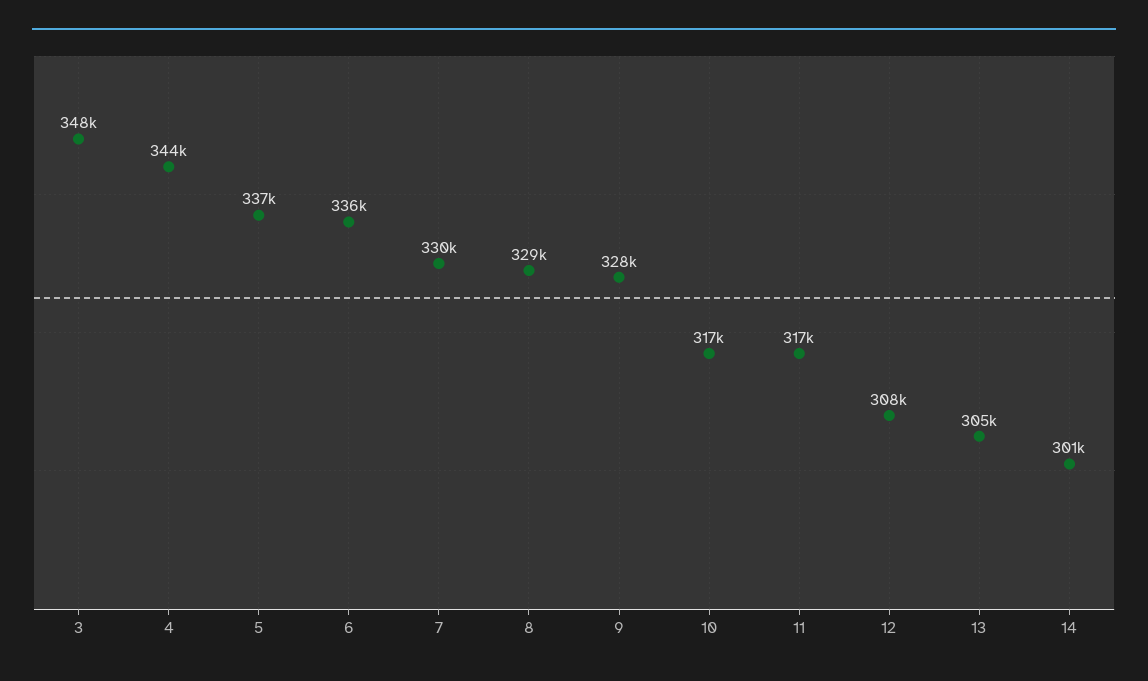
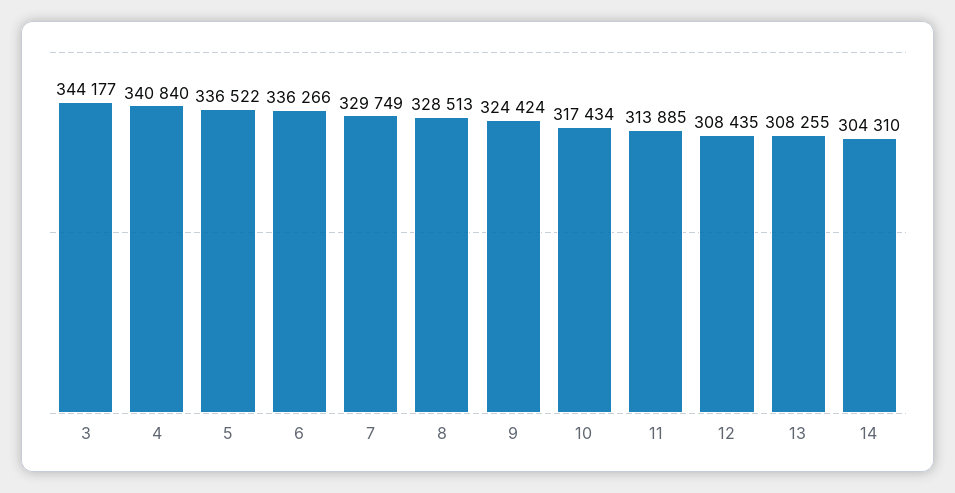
  {
-   "3": 348000,
+   "3": 344177,
-   "4": 344000,
+   "4": 340840,
    "5": 336522,
    "6": 336266,
    "7": 329749,
    "8": 328513,
-   "9": 328000,
+   "9": 324424,
    "10": 317434,
-   "11": 317000,
+   "11": 313885,
    "12": 308435,
-   "13": 305000,
+   "13": 308255,
-   "14": 301000
+   "14": 304310
  }

